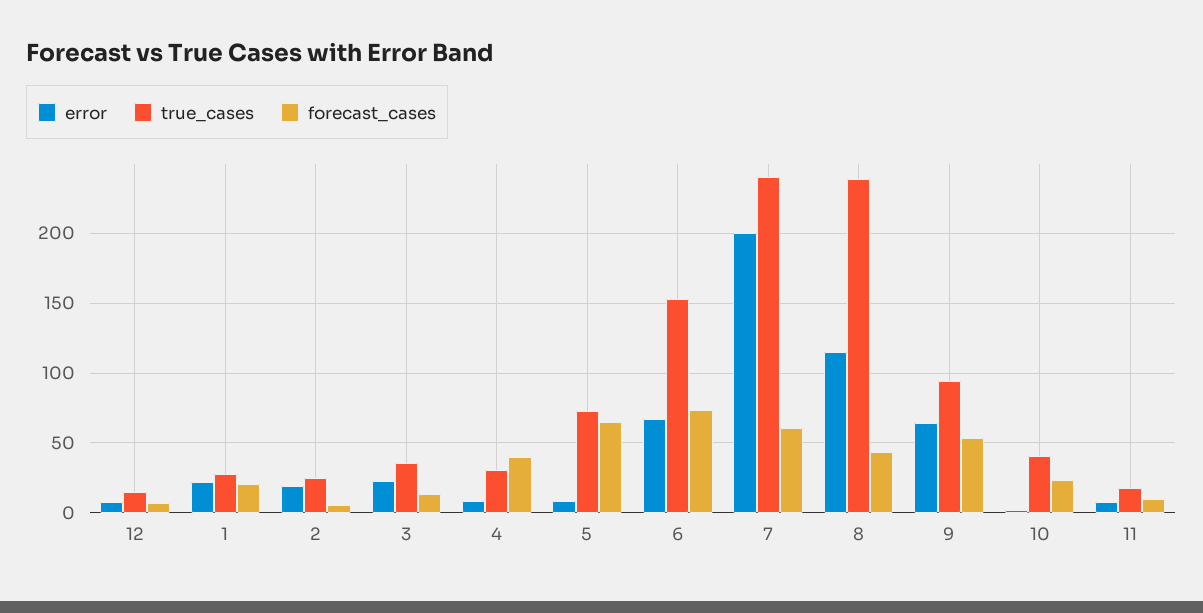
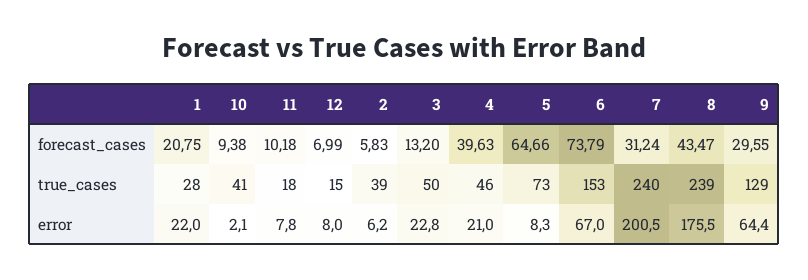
  {
    "error": {
      "12": 8,
      "1": 22,
-     "2": 20,
+     "2": 6.2,
      "3": 22.8,
-     "4": 10,
+     "4": 21,
      "5": 8.3,
      "6": 67,
      "7": 200.5,
-     "8": 115,
+     "8": 175.5,
      "9": 64.4,
      "10": 2.1,
      "11": 7.8
    },
    "true_cases": {
      "12": 15,
      "1": 28,
-     "2": 25,
+     "2": 39,
-     "3": 35,
+     "3": 50,
-     "4": 30,
+     "4": 46,
      "5": 73,
      "6": 153,
      "7": 240,
      "8": 239,
-     "9": 95,
+     "9": 129,
      "10": 41,
      "11": 18
    },
    "forecast_cases": {
      "12": 6.99,
      "1": 20.75,
      "2": 5.83,
      "3": 13.2,
      "4": 39.63,
      "5": 64.66,
      "6": 73.79,
-     "7": 60,
+     "7": 31.24,
      "8": 43.47,
-     "9": 55,
+     "9": 29.55,
-     "10": 25,
+     "10": 9.38,
      "11": 10.18
    }
  }

